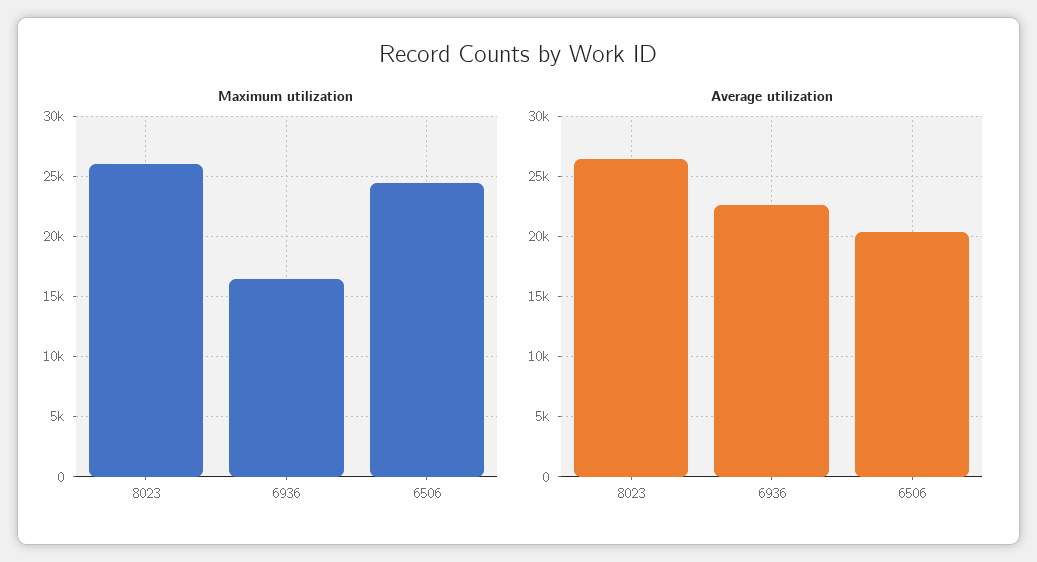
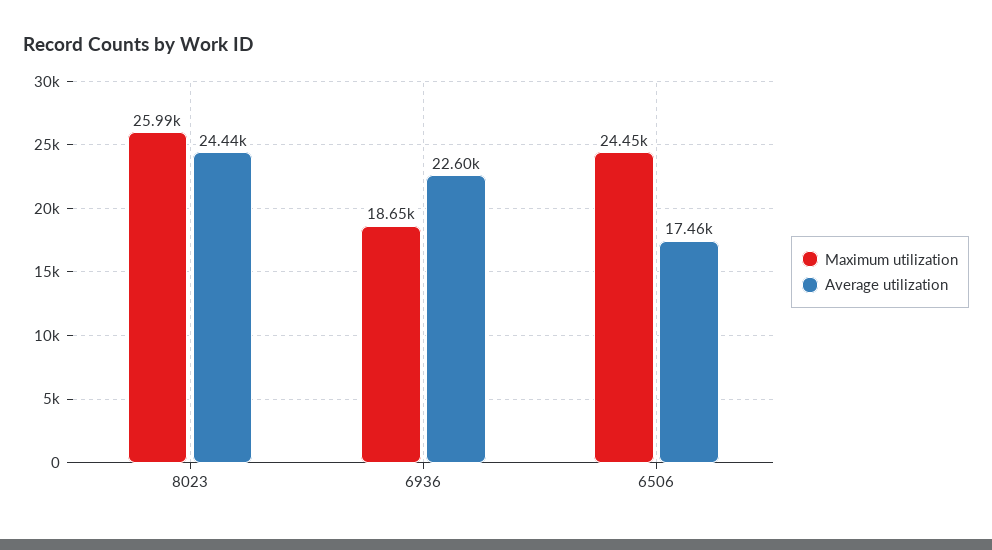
  {
    "Maximum utilization": {
      "8023": 25990,
-     "6936": 16500,
+     "6936": 18650,
      "6506": 24450
    },
    "Average utilization": {
-     "8023": 26500,
+     "8023": 24440,
      "6936": 22600,
-     "6506": 20500
+     "6506": 17460
    }
  }

